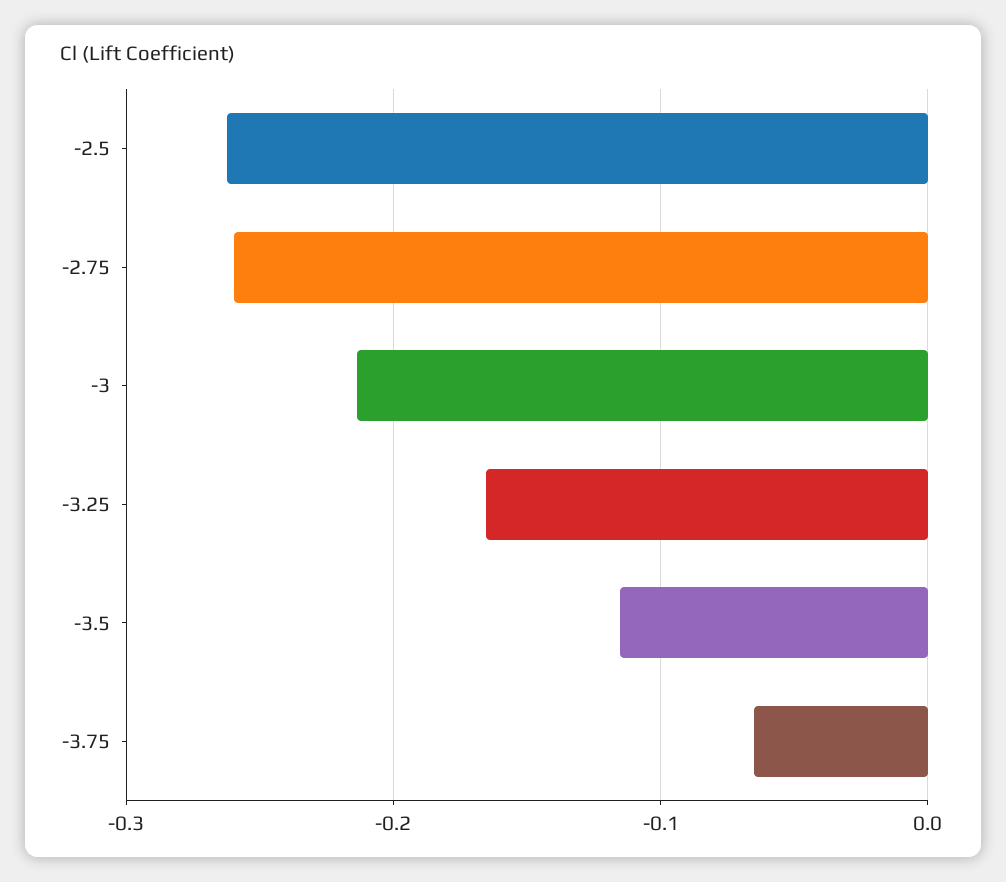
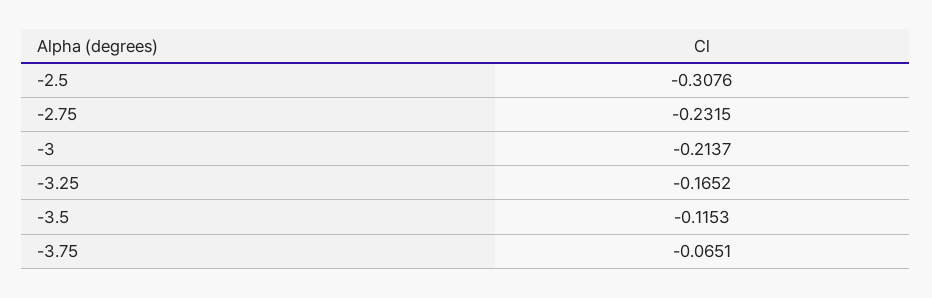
  {
-   "-2.5": -0.26,
+   "-2.5": -0.3076,
-   "-2.75": -0.26,
+   "-2.75": -0.2315,
    "-3": -0.2137,
    "-3.25": -0.1652,
    "-3.5": -0.1153,
    "-3.75": -0.0651
  }

